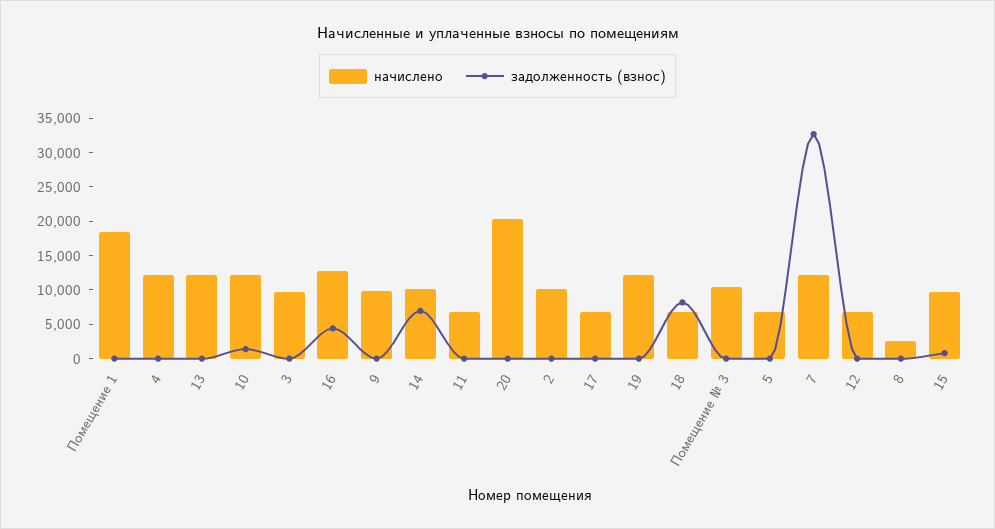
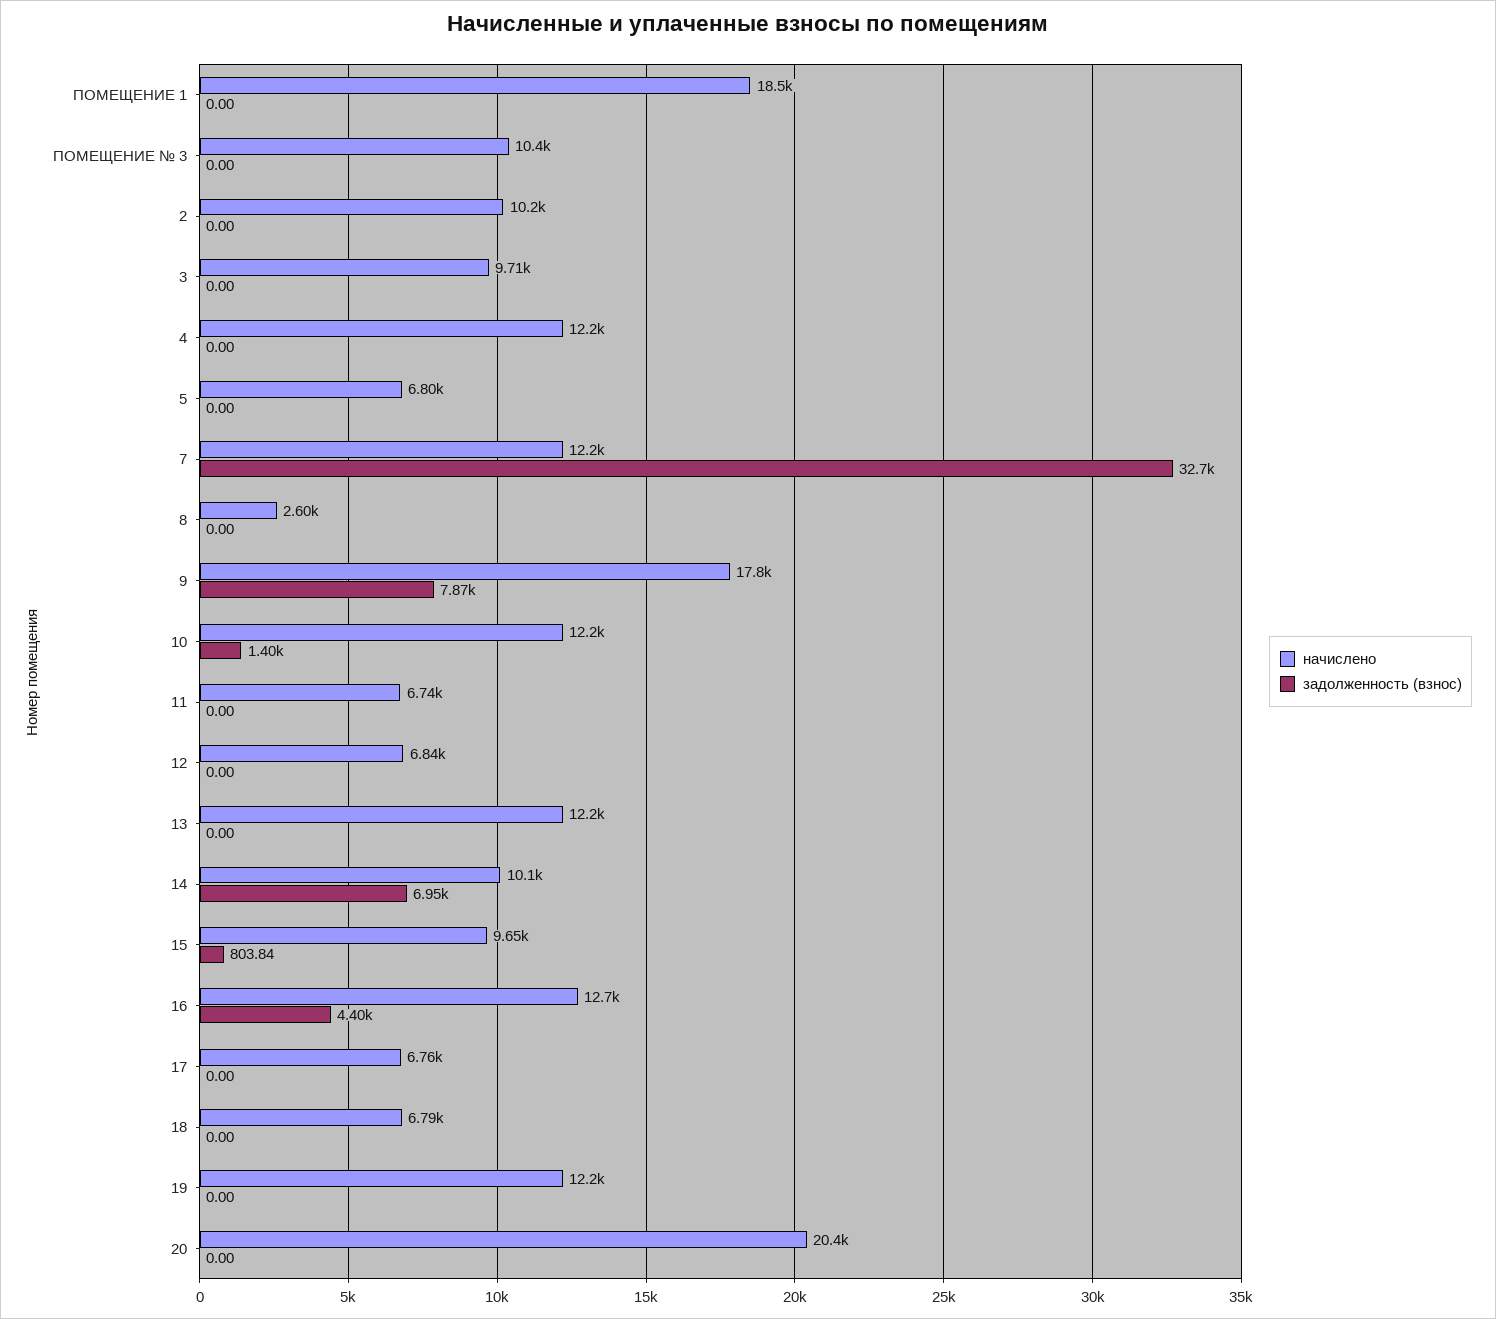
  {
    "начислено": {
      "Помещение 1": 18500,
      "4": 12200,
      "13": 12200,
      "10": 12200,
      "3": 9710,
      "16": 12700,
-     "9": 10000,
+     "9": 17800,
      "14": 10100,
      "11": 6740,
      "20": 20400,
      "2": 10200,
      "17": 6760,
      "19": 12200,
      "18": 6790,
      "Помещение № 3": 10400,
      "5": 6800,
      "7": 12200,
      "12": 6840,
      "8": 2600,
      "15": 9650
    },
    "задолженность (взнос)": {
      "Помещение 1": 0,
      "4": 0,
      "13": 0,
      "10": 1400,
      "3": 0,
      "16": 4400,
-     "9": 0,
+     "9": 7870,
      "14": 6950,
      "11": 0,
      "20": 0,
      "2": 0,
      "17": 0,
      "19": 0,
-     "18": 7500,
+     "18": 0,
      "Помещение № 3": 0,
      "5": 0,
      "7": 32700,
      "12": 0,
      "8": 0,
      "15": 803.84
    }
  }

